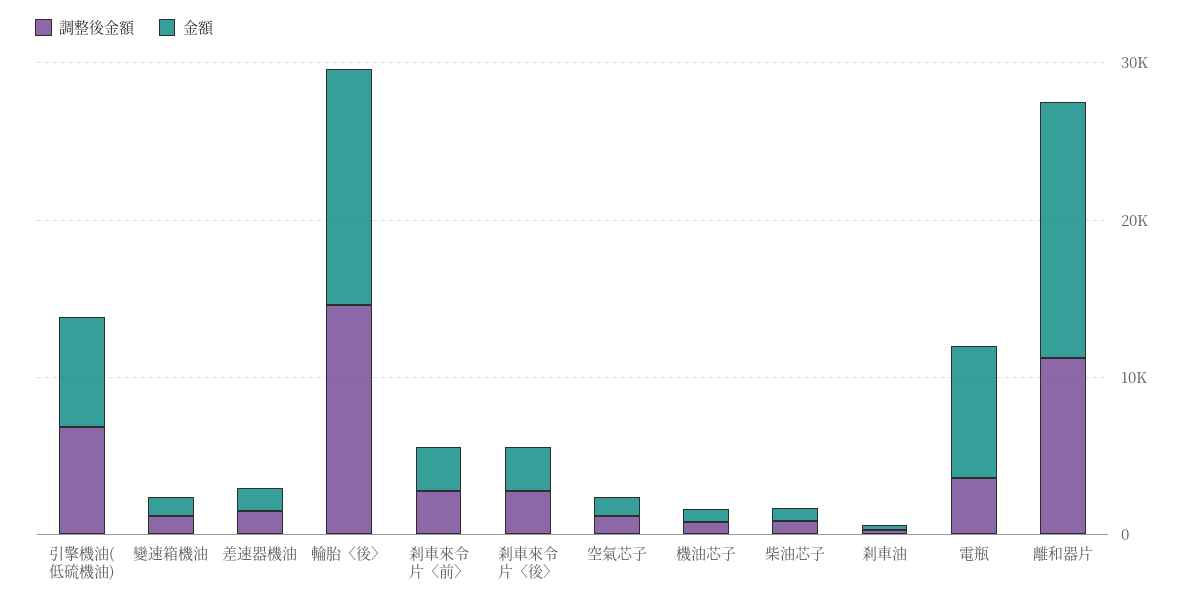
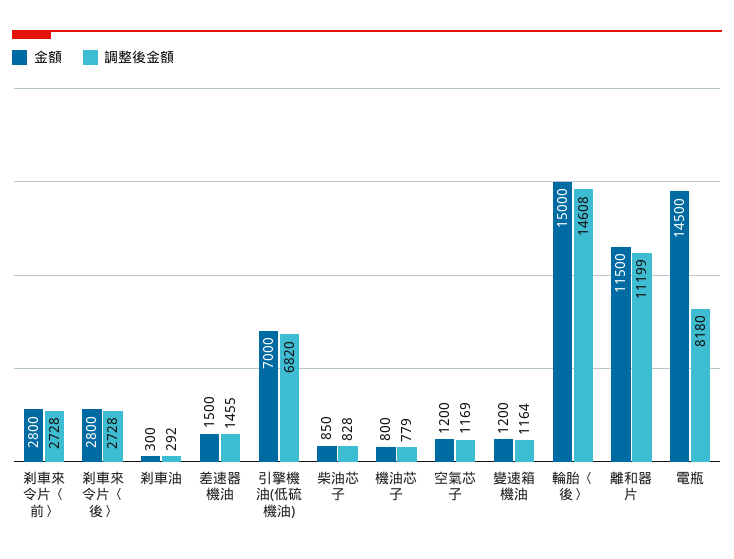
  {
    "調整後金額": {
      "引擎機油(低硫機油)": 6820,
      "變速箱機油": 1164,
      "差速器機油": 1455,
      "輪胎〈後〉": 14608,
      "剎車來令片〈前〉": 2728,
      "剎車來令片〈後〉": 2728,
      "空氣芯子": 1169,
      "機油芯子": 779,
      "柴油芯子": 828,
      "剎車油": 292,
-     "電瓶": 4000,
+     "電瓶": 8180,
      "離和器片": 11199
    },
    "金額": {
      "引擎機油(低硫機油)": 7000,
      "變速箱機油": 1200,
      "差速器機油": 1500,
      "輪胎〈後〉": 15000,
      "剎車來令片〈前〉": 2800,
      "剎車來令片〈後〉": 2800,
      "空氣芯子": 1200,
      "機油芯子": 800,
      "柴油芯子": 850,
      "剎車油": 300,
-     "電瓶": 8000,
+     "電瓶": 14500,
-     "離和器片": 16000
+     "離和器片": 11500
    }
  }

